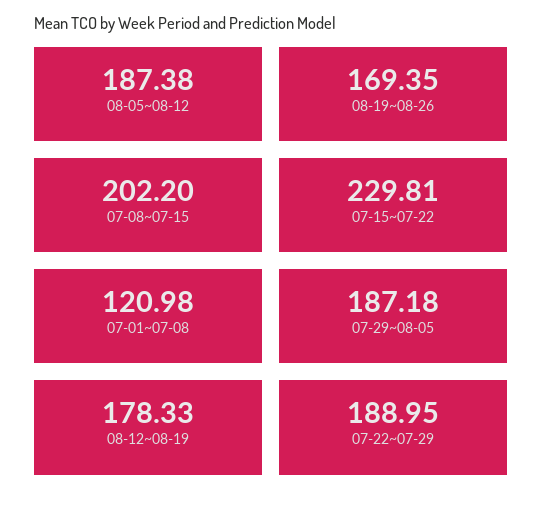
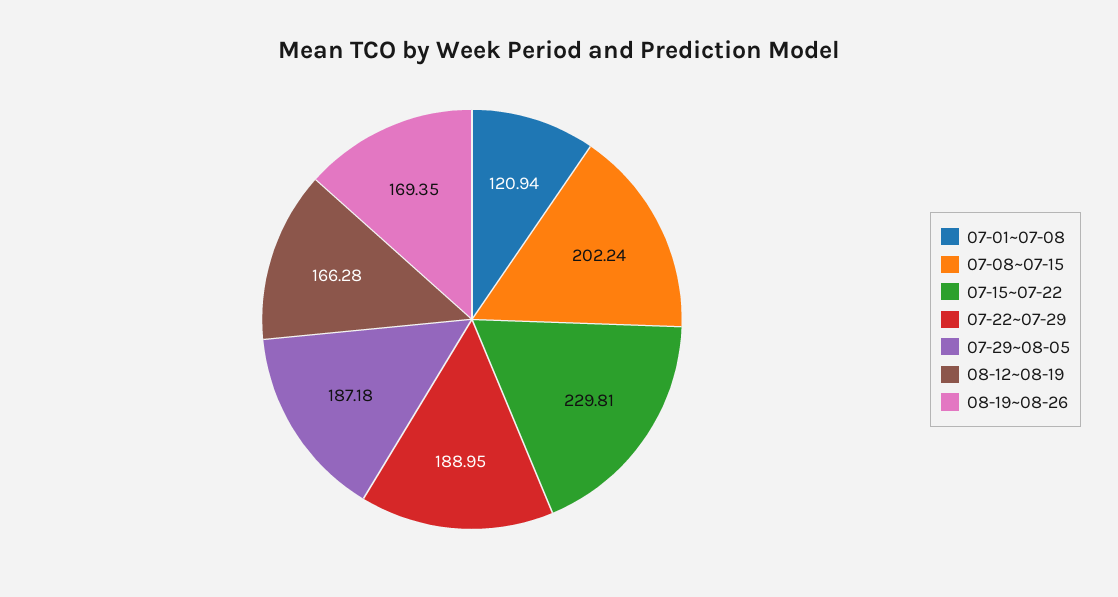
  {
-   "08-05~08-12": 187.38,
    "08-19~08-26": 169.35,
-   "07-08~07-15": 202.2,
+   "07-08~07-15": 202.24,
    "07-15~07-22": 229.81,
-   "07-01~07-08": 120.98,
+   "07-01~07-08": 120.94,
    "07-29~08-05": 187.18,
-   "08-12~08-19": 178.33,
+   "08-12~08-19": 166.28,
    "07-22~07-29": 188.95
  }

